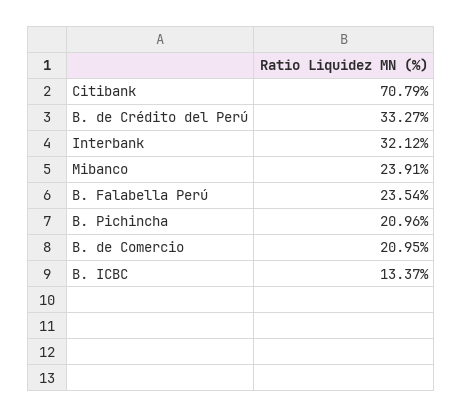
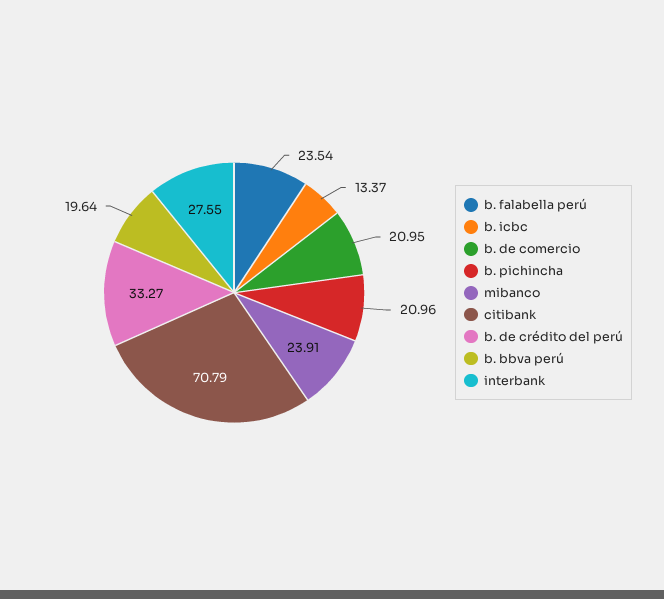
  {
    "Citibank": 70.79,
    "B. de Crédito del Perú": 33.27,
-   "Interbank": 32.12,
+   "Interbank": 27.55,
    "Mibanco": 23.91,
    "B. Falabella Perú": 23.54,
    "B. Pichincha": 20.96,
    "B. de Comercio": 20.95,
-   "B. ICBC": 13.37
+   "B. ICBC": 13.37,
+   "b. bbva perú": 19.64
  }

